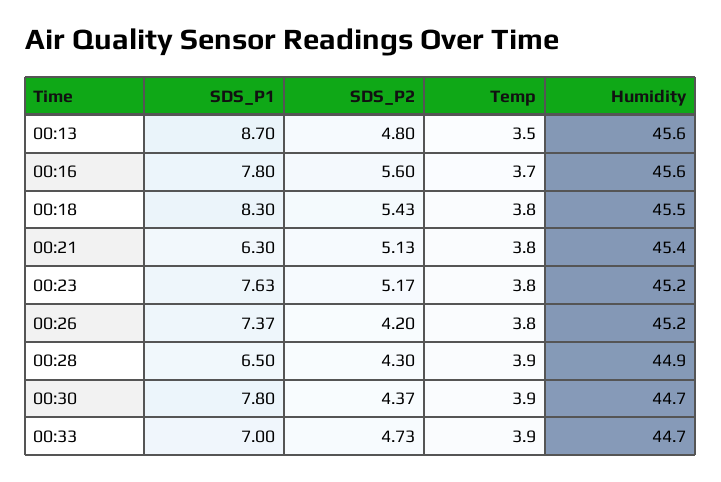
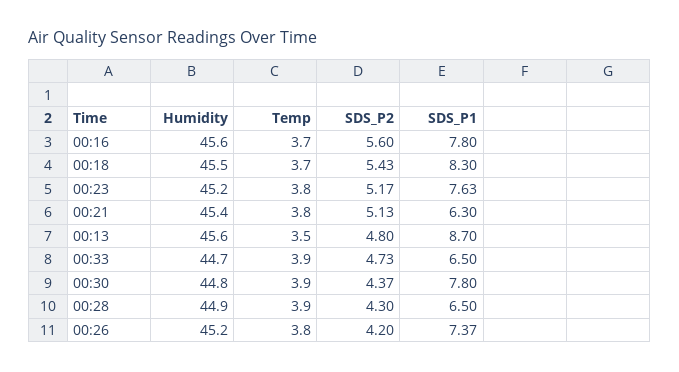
  {
    "SDS_P1": {
      "00:13": 8.7,
      "00:16": 7.8,
      "00:18": 8.3,
      "00:21": 6.3,
      "00:23": 7.63,
      "00:26": 7.37,
      "00:28": 6.5,
      "00:30": 7.8,
-     "00:33": 7
+     "00:33": 6.5
    },
    "SDS_P2": {
      "00:13": 4.8,
      "00:16": 5.6,
      "00:18": 5.43,
      "00:21": 5.13,
      "00:23": 5.17,
      "00:26": 4.2,
      "00:28": 4.3,
      "00:30": 4.37,
      "00:33": 4.73
    },
    "Temp": {
      "00:13": 3.5,
      "00:16": 3.7,
-     "00:18": 3.8,
+     "00:18": 3.7,
      "00:21": 3.8,
      "00:23": 3.8,
      "00:26": 3.8,
      "00:28": 3.9,
      "00:30": 3.9,
      "00:33": 3.9
    },
    "Humidity": {
      "00:13": 45.6,
      "00:16": 45.6,
      "00:18": 45.5,
      "00:21": 45.4,
      "00:23": 45.2,
      "00:26": 45.2,
      "00:28": 44.9,
-     "00:30": 44.7,
+     "00:30": 44.8,
      "00:33": 44.7
    }
  }

